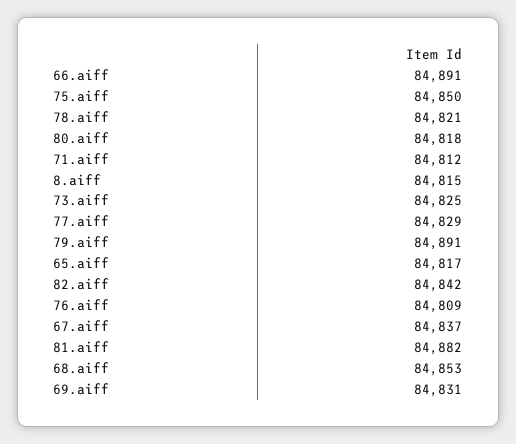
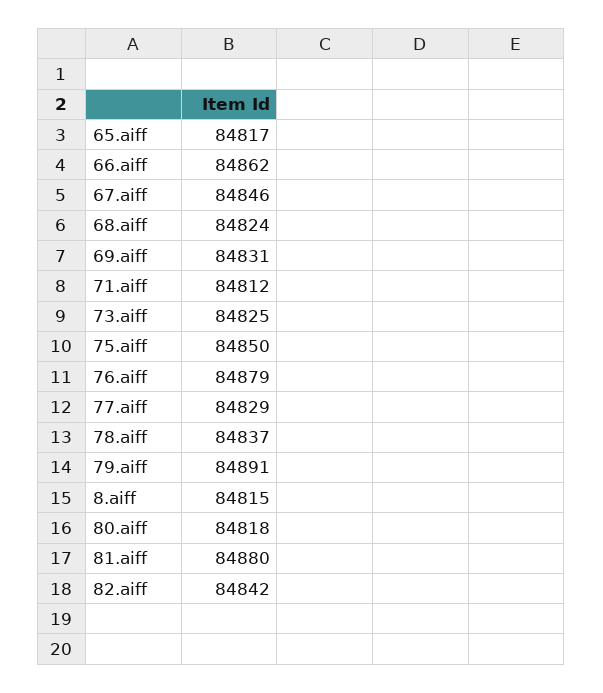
  {
-   "66.aiff": 84891,
+   "66.aiff": 84862,
    "75.aiff": 84850,
-   "78.aiff": 84821,
+   "78.aiff": 84837,
    "80.aiff": 84818,
    "71.aiff": 84812,
    "8.aiff": 84815,
    "73.aiff": 84825,
    "77.aiff": 84829,
    "79.aiff": 84891,
    "65.aiff": 84817,
    "82.aiff": 84842,
-   "76.aiff": 84809,
+   "76.aiff": 84879,
-   "67.aiff": 84837,
+   "67.aiff": 84846,
-   "81.aiff": 84882,
+   "81.aiff": 84880,
-   "68.aiff": 84853,
+   "68.aiff": 84824,
    "69.aiff": 84831
  }

